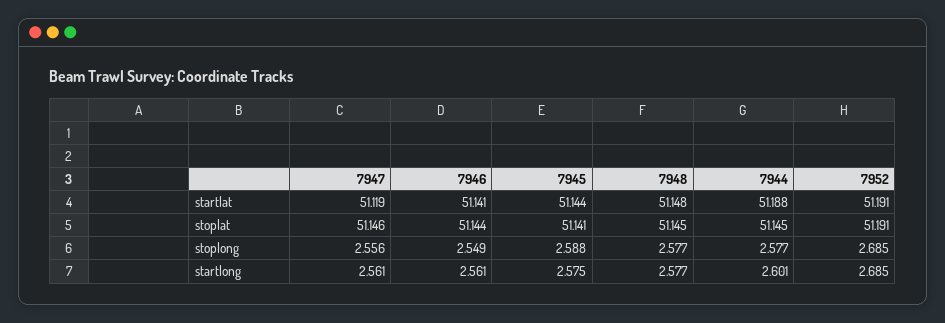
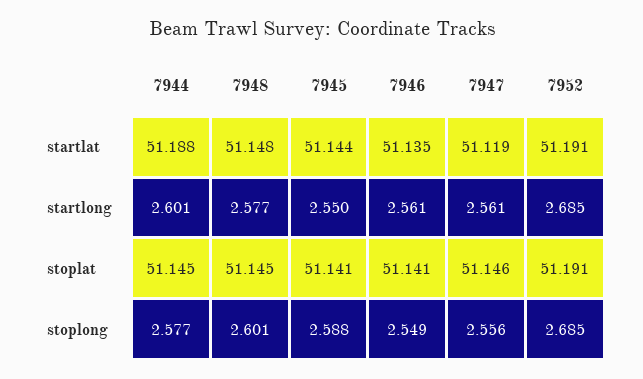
  {
    "7947": {
      "startlat": 51.119,
      "stoplat": 51.146,
      "stoplong": 2.556,
      "startlong": 2.561
    },
    "7946": {
-     "startlat": 51.141,
+     "startlat": 51.135,
-     "stoplat": 51.144,
+     "stoplat": 51.141,
      "stoplong": 2.549,
      "startlong": 2.561
    },
    "7945": {
      "startlat": 51.144,
      "stoplat": 51.141,
      "stoplong": 2.588,
-     "startlong": 2.575
+     "startlong": 2.55
    },
    "7948": {
      "startlat": 51.148,
      "stoplat": 51.145,
-     "stoplong": 2.577,
+     "stoplong": 2.601,
      "startlong": 2.577
    },
    "7944": {
      "startlat": 51.188,
      "stoplat": 51.145,
      "stoplong": 2.577,
      "startlong": 2.601
    },
    "7952": {
      "startlat": 51.191,
      "stoplat": 51.191,
      "stoplong": 2.685,
      "startlong": 2.685
    }
  }

